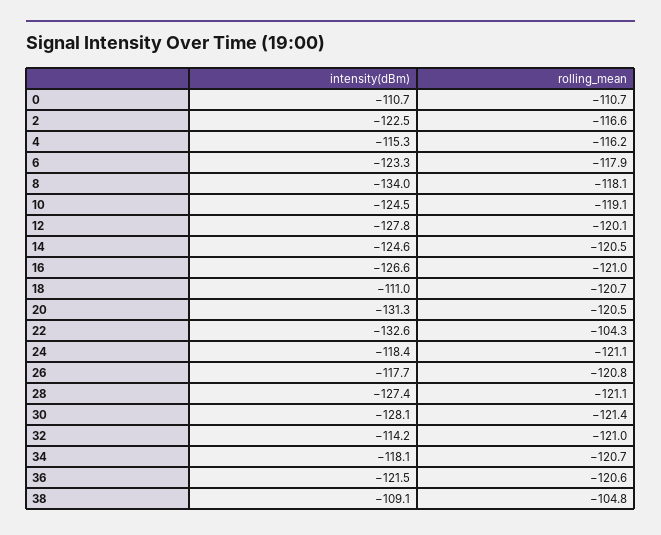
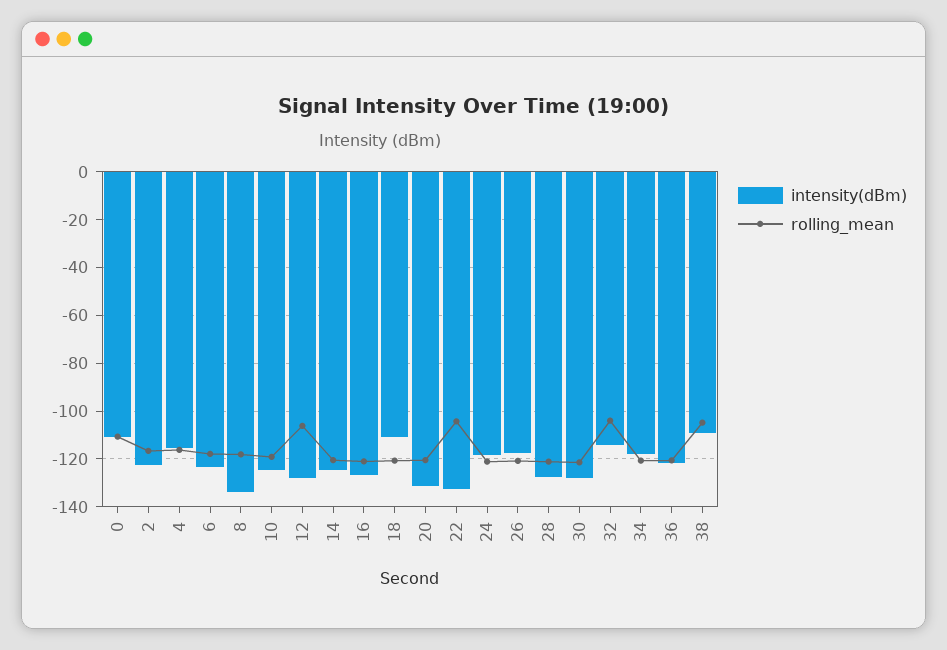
  {
    "intensity(dBm)": {
      "0": -110.7,
      "2": -122.5,
      "4": -115.3,
      "6": -123.3,
      "8": -134,
      "10": -124.5,
      "12": -127.8,
      "14": -124.6,
      "16": -126.6,
      "18": -111,
      "20": -131.3,
      "22": -132.6,
      "24": -118.4,
      "26": -117.7,
      "28": -127.4,
      "30": -128.1,
      "32": -114.2,
      "34": -118.1,
      "36": -121.5,
      "38": -109.1
    },
    "rolling_mean": {
      "0": -110.7,
      "2": -116.6,
      "4": -116.2,
      "6": -117.9,
      "8": -118.1,
      "10": -119.1,
-     "12": -120.1,
+     "12": -105,
      "14": -120.5,
      "16": -121,
      "18": -120.7,
      "20": -120.5,
      "22": -104.3,
      "24": -121.1,
      "26": -120.8,
      "28": -121.1,
      "30": -121.4,
-     "32": -121,
+     "32": -105,
      "34": -120.7,
      "36": -120.6,
      "38": -104.8
    }
  }

